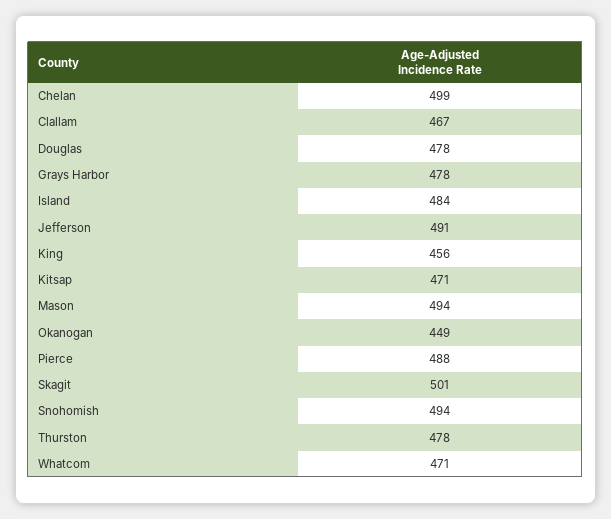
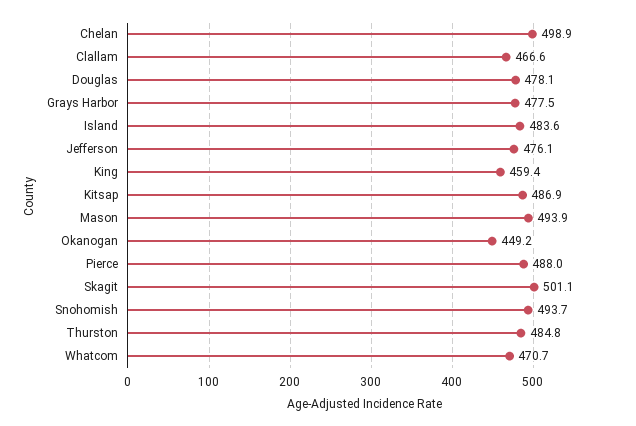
  {
    "Chelan": 498.9,
    "Clallam": 466.6,
    "Douglas": 478.1,
    "Grays Harbor": 477.5,
    "Island": 483.6,
-   "Jefferson": 491,
+   "Jefferson": 476.1,
-   "King": 456,
+   "King": 459.4,
-   "Kitsap": 471,
+   "Kitsap": 486.9,
    "Mason": 493.9,
    "Okanogan": 449.2,
    "Pierce": 488,
    "Skagit": 501.1,
    "Snohomish": 493.7,
-   "Thurston": 478,
+   "Thurston": 484.8,
    "Whatcom": 470.7
  }

